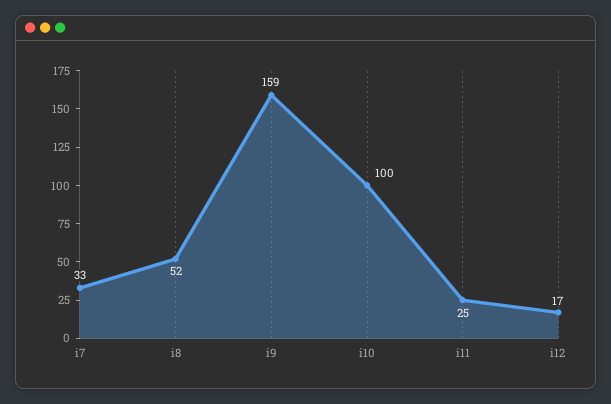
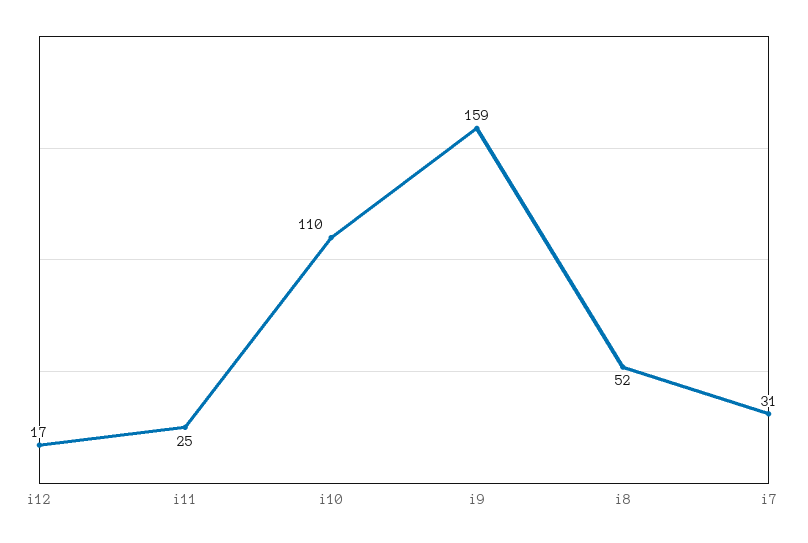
  {
-   "i7": 33,
+   "i7": 31,
    "i8": 52,
    "i9": 159,
-   "i10": 100,
+   "i10": 110,
    "i11": 25,
    "i12": 17
  }

